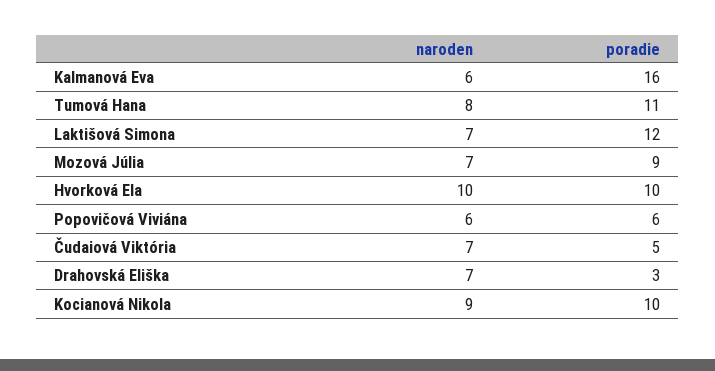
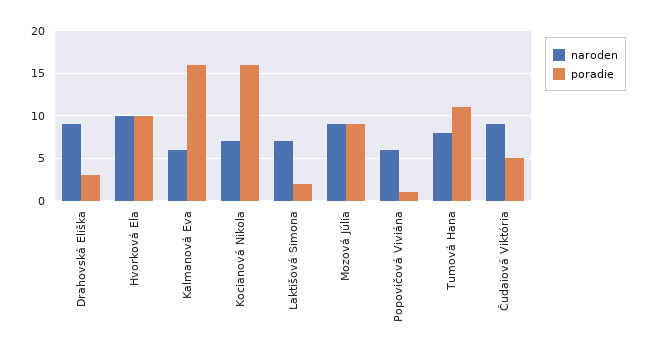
  {
    "naroden": {
      "Kalmanová Eva": 6,
      "Tumová Hana": 8,
      "Laktišová Simona": 7,
-     "Mozová Júlia": 7,
+     "Mozová Júlia": 9,
      "Hvorková Ela": 10,
      "Popovičová Viviána": 6,
-     "Čudaiová Viktória": 7,
+     "Čudaiová Viktória": 9,
-     "Drahovská Eliška": 7,
+     "Drahovská Eliška": 9,
-     "Kocianová Nikola": 9
+     "Kocianová Nikola": 7
    },
    "poradie": {
      "Kalmanová Eva": 16,
      "Tumová Hana": 11,
-     "Laktišová Simona": 12,
+     "Laktišová Simona": 2,
      "Mozová Júlia": 9,
      "Hvorková Ela": 10,
-     "Popovičová Viviána": 6,
+     "Popovičová Viviána": 1,
      "Čudaiová Viktória": 5,
      "Drahovská Eliška": 3,
-     "Kocianová Nikola": 10
+     "Kocianová Nikola": 16
    }
  }

